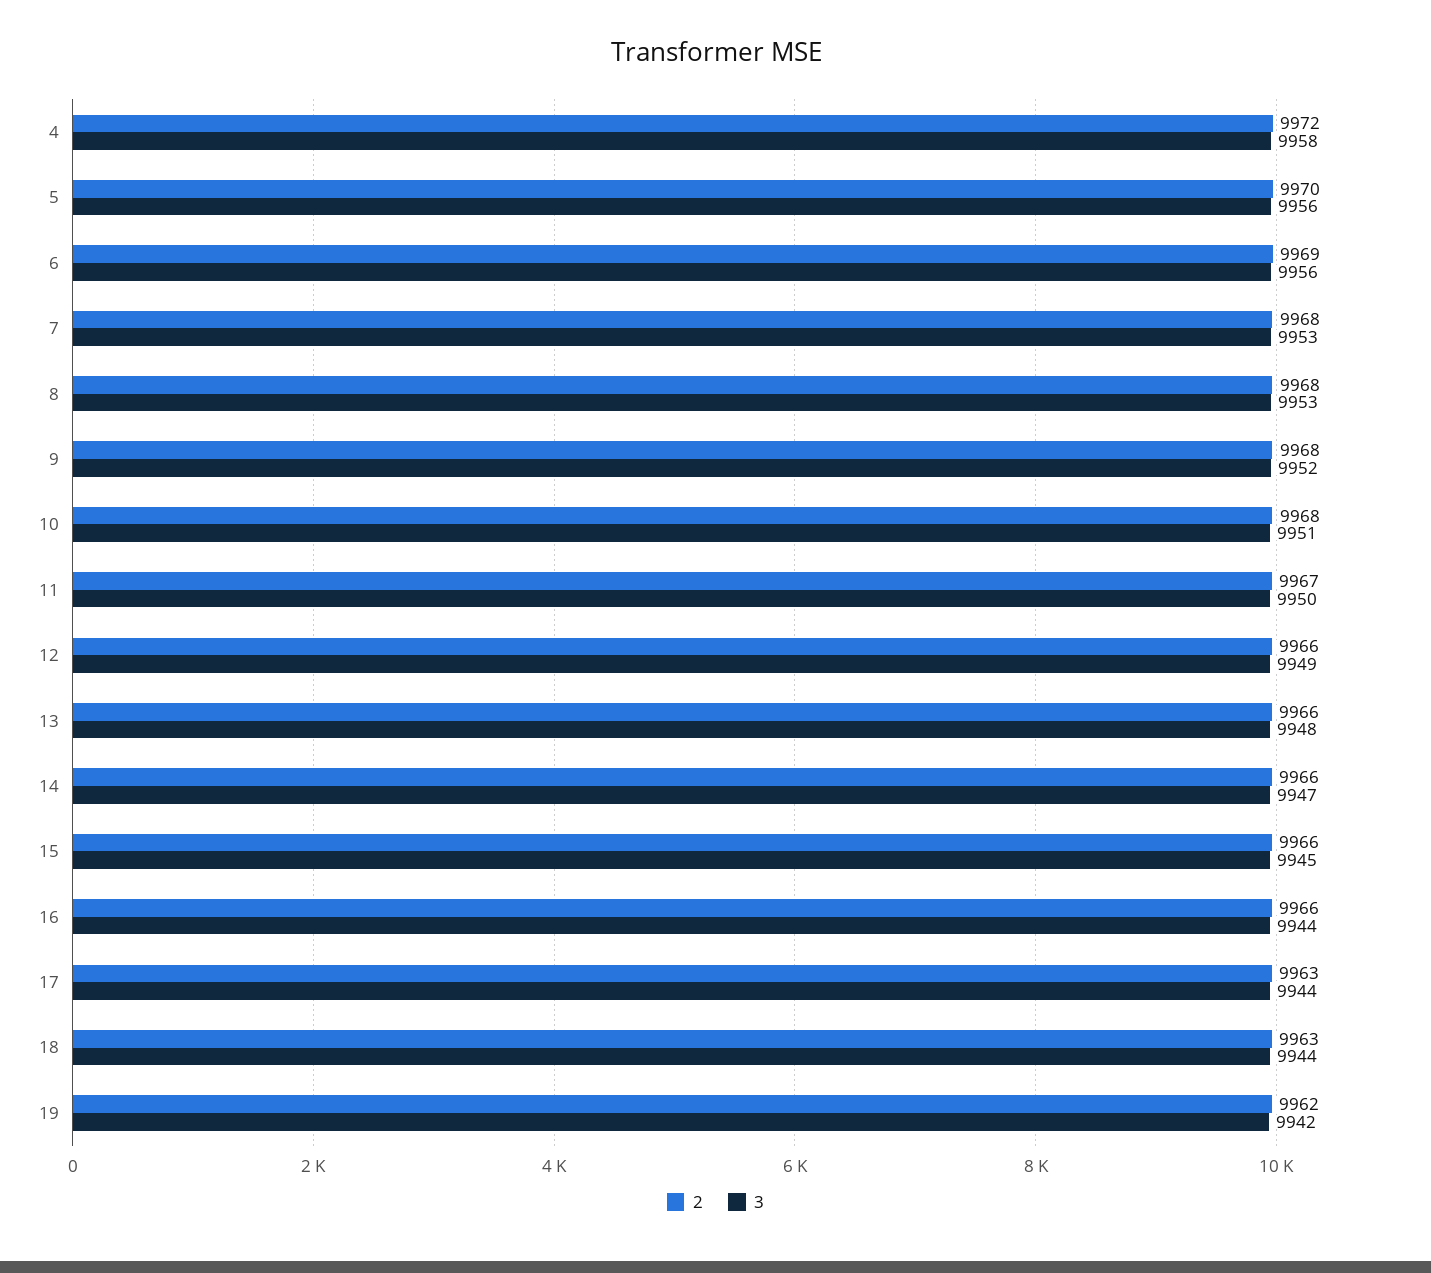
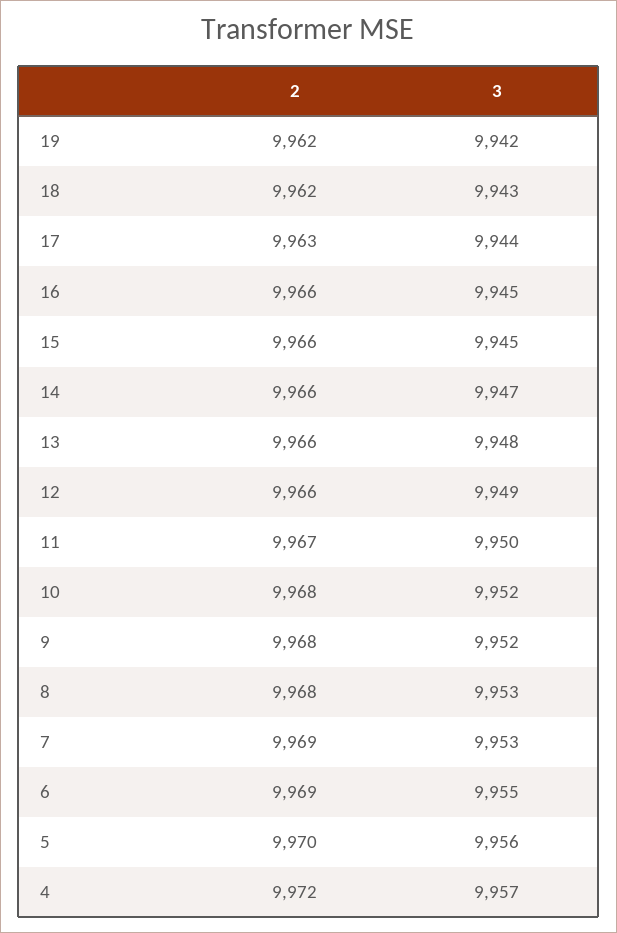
  {
    "2": {
      "4": 9972,
      "5": 9970,
      "6": 9969,
-     "7": 9968,
+     "7": 9969,
      "8": 9968,
      "9": 9968,
      "10": 9968,
      "11": 9967,
      "12": 9966,
      "13": 9966,
      "14": 9966,
      "15": 9966,
      "16": 9966,
      "17": 9963,
-     "18": 9963,
+     "18": 9962,
      "19": 9962
    },
    "3": {
-     "4": 9958,
+     "4": 9957,
      "5": 9956,
-     "6": 9956,
+     "6": 9955,
      "7": 9953,
      "8": 9953,
      "9": 9952,
-     "10": 9951,
+     "10": 9952,
      "11": 9950,
      "12": 9949,
      "13": 9948,
      "14": 9947,
      "15": 9945,
-     "16": 9944,
+     "16": 9945,
      "17": 9944,
-     "18": 9944,
+     "18": 9943,
      "19": 9942
    }
  }

